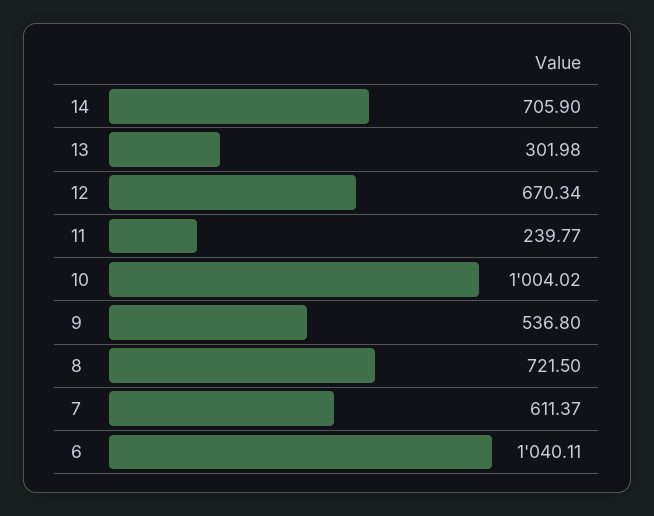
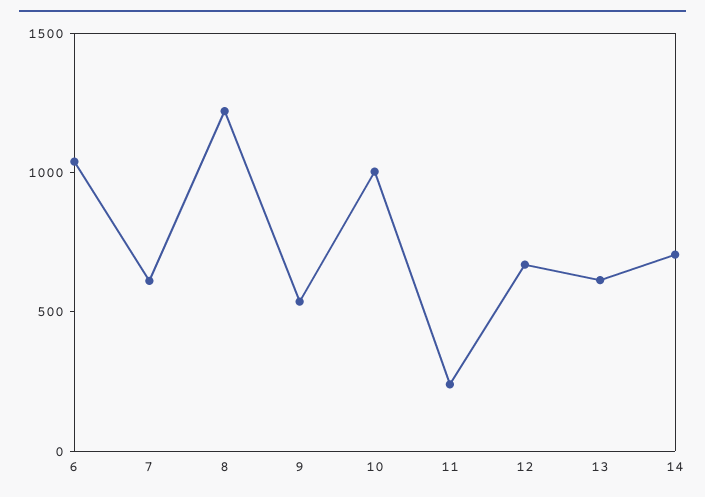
  {
    "14": 705.9,
-   "13": 301.98,
+   "13": 600,
    "12": 670.34,
    "11": 239.77,
    "10": 1004.02,
    "9": 536.8,
-   "8": 721.5,
+   "8": 1200,
    "7": 611.37,
    "6": 1040.11
  }

